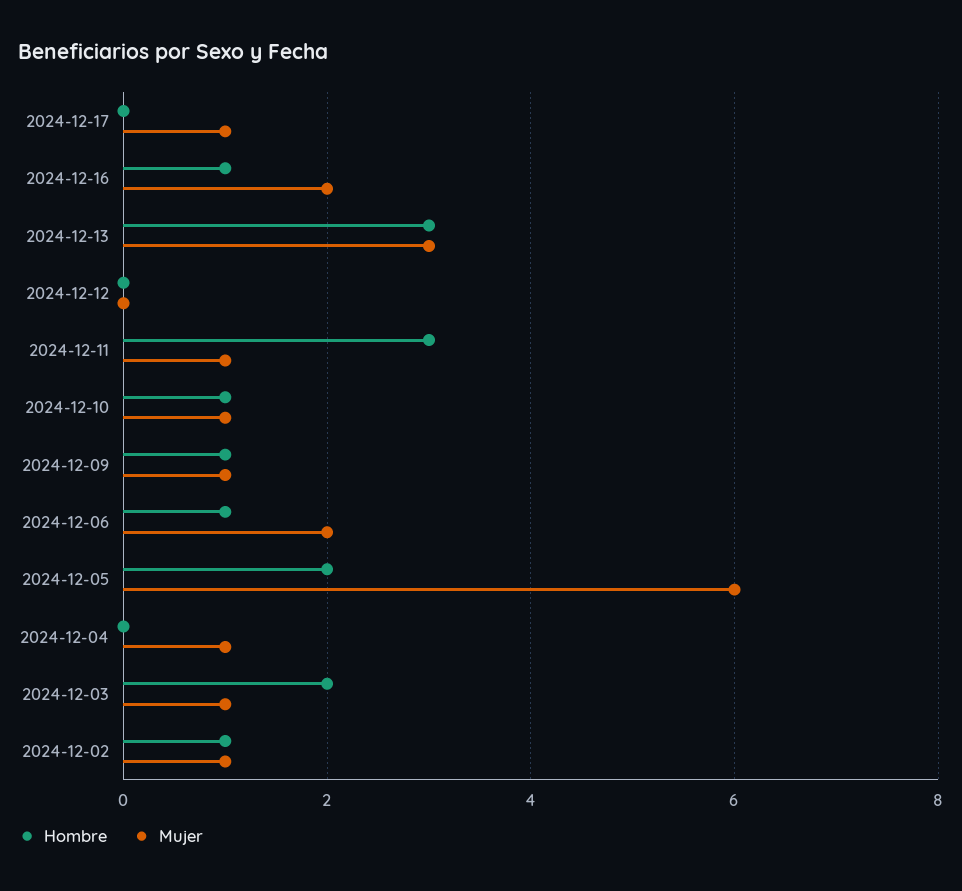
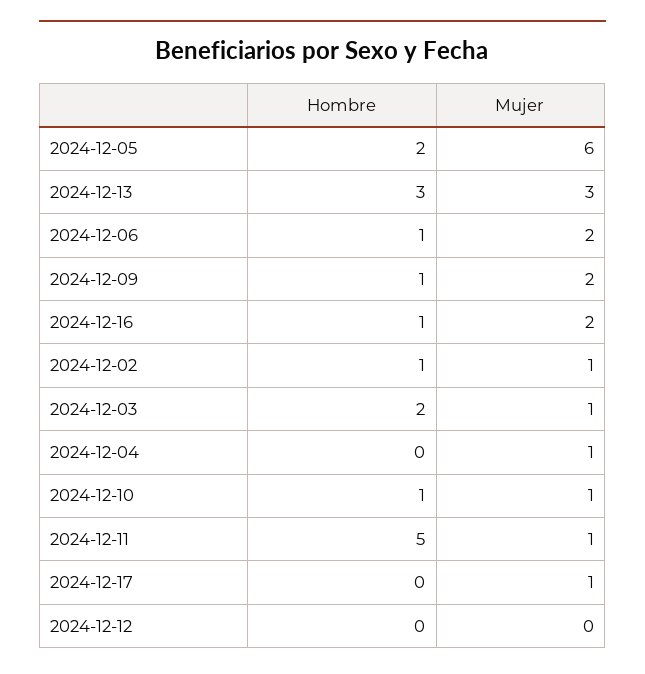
  {
    "Hombre": {
      "2024-12-17": 0,
      "2024-12-16": 1,
      "2024-12-13": 3,
      "2024-12-12": 0,
-     "2024-12-11": 3,
+     "2024-12-11": 5,
      "2024-12-10": 1,
      "2024-12-09": 1,
      "2024-12-06": 1,
      "2024-12-05": 2,
      "2024-12-04": 0,
      "2024-12-03": 2,
      "2024-12-02": 1
    },
    "Mujer": {
      "2024-12-17": 1,
      "2024-12-16": 2,
      "2024-12-13": 3,
      "2024-12-12": 0,
      "2024-12-11": 1,
      "2024-12-10": 1,
-     "2024-12-09": 1,
+     "2024-12-09": 2,
      "2024-12-06": 2,
      "2024-12-05": 6,
      "2024-12-04": 1,
      "2024-12-03": 1,
      "2024-12-02": 1
    }
  }

